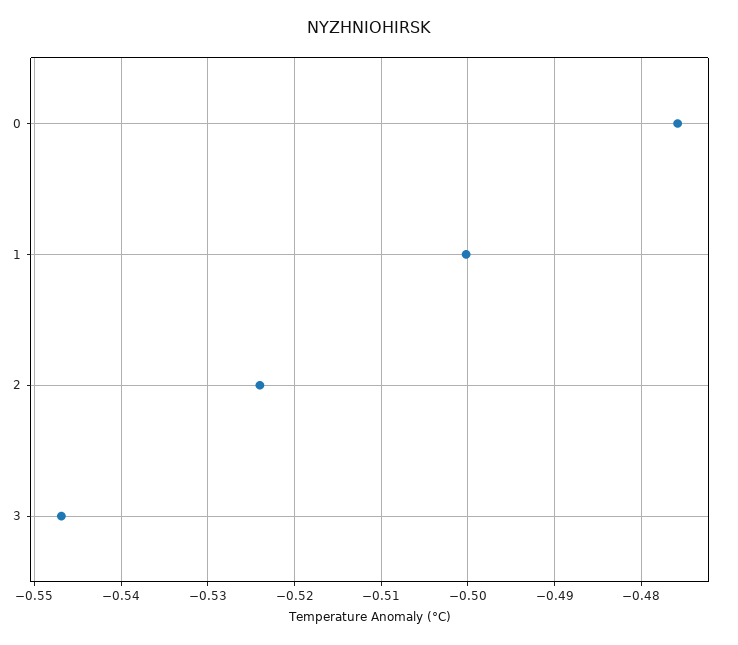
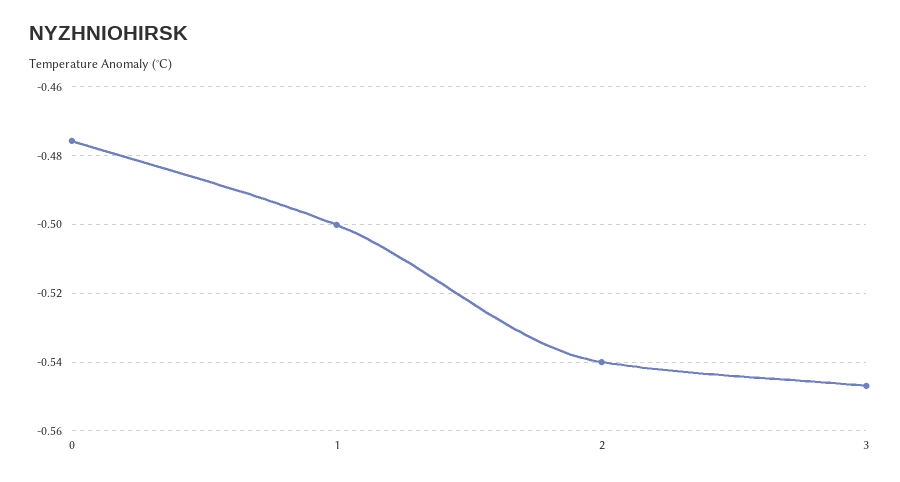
  {
    "0": -0.476,
    "1": -0.5,
-   "2": -0.524,
+   "2": -0.54,
    "3": -0.547
  }

